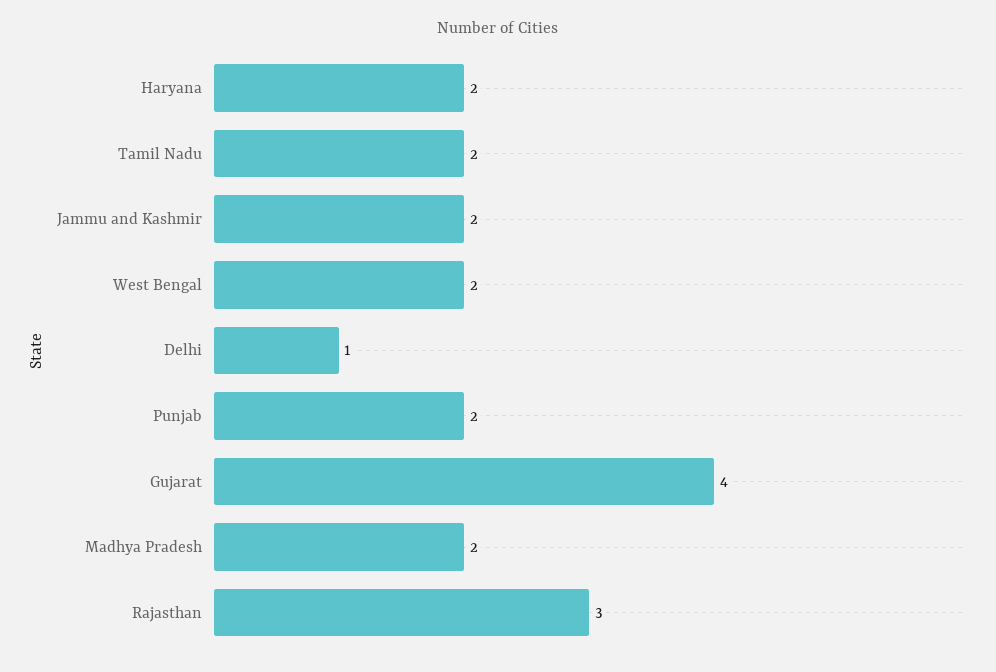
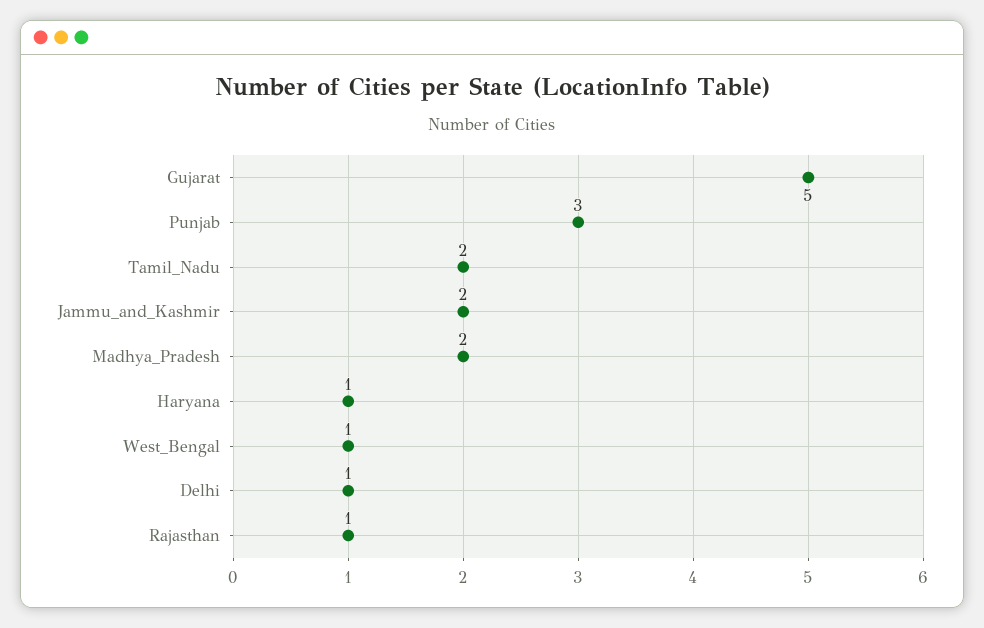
  {
-   "Haryana": 2,
+   "Haryana": 1,
    "Tamil Nadu": 2,
    "Jammu and Kashmir": 2,
-   "West Bengal": 2,
+   "West Bengal": 1,
    "Delhi": 1,
-   "Punjab": 2,
+   "Punjab": 3,
-   "Gujarat": 4,
+   "Gujarat": 5,
    "Madhya Pradesh": 2,
-   "Rajasthan": 3
+   "Rajasthan": 1
  }

